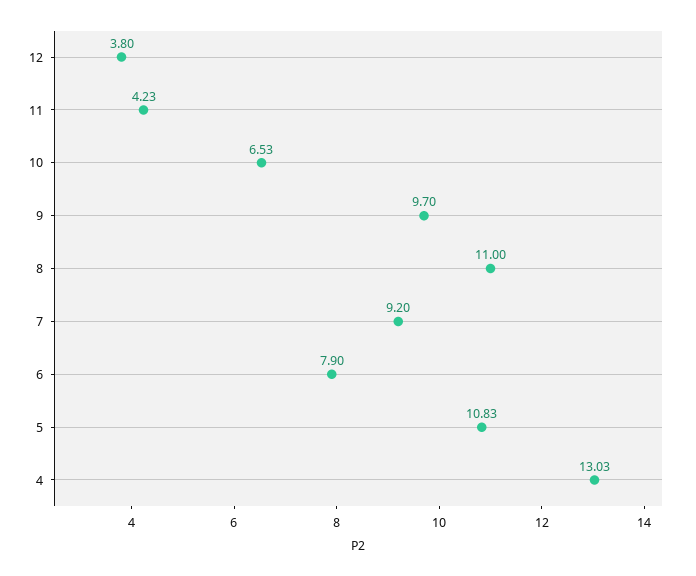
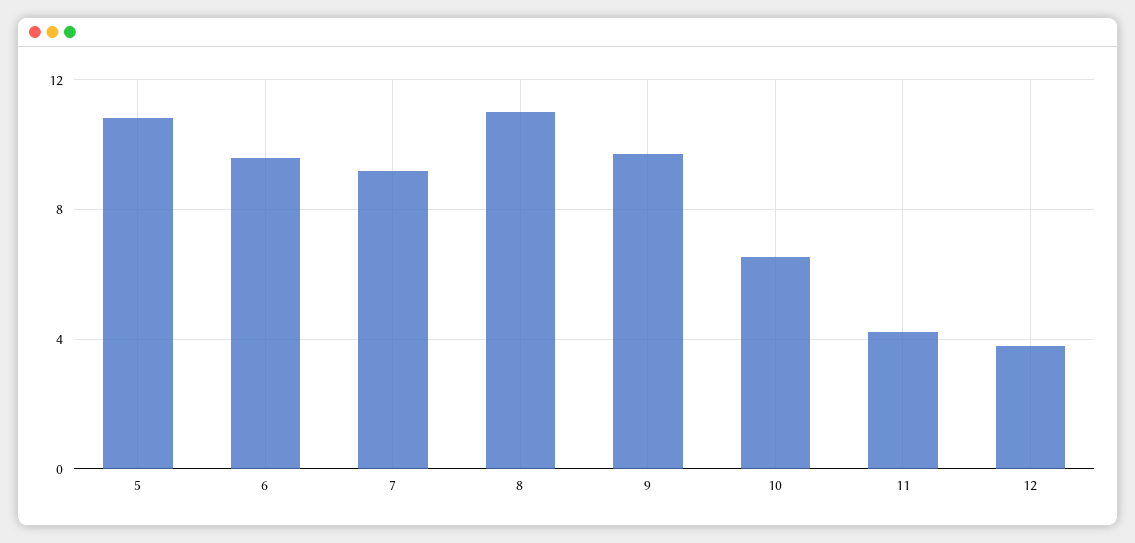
  {
    "12": 3.8,
    "11": 4.23,
    "10": 6.53,
    "9": 9.7,
    "8": 11,
    "7": 9.2,
-   "6": 7.9,
+   "6": 9.5,
-   "5": 10.83,
+   "5": 10.83
-   "4": 13.03
  }

